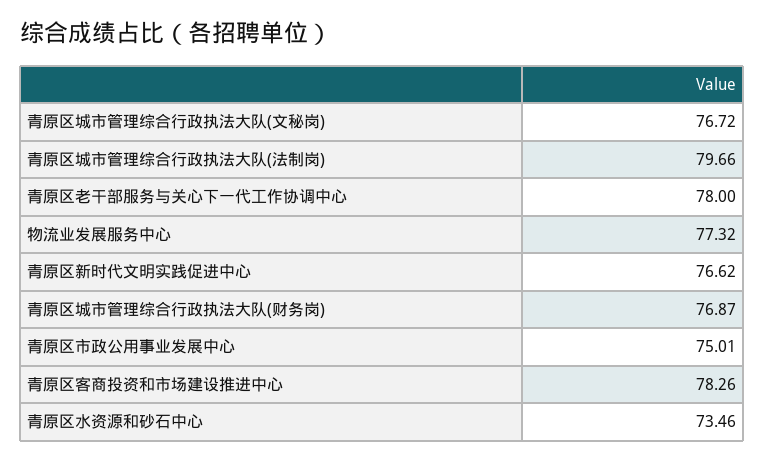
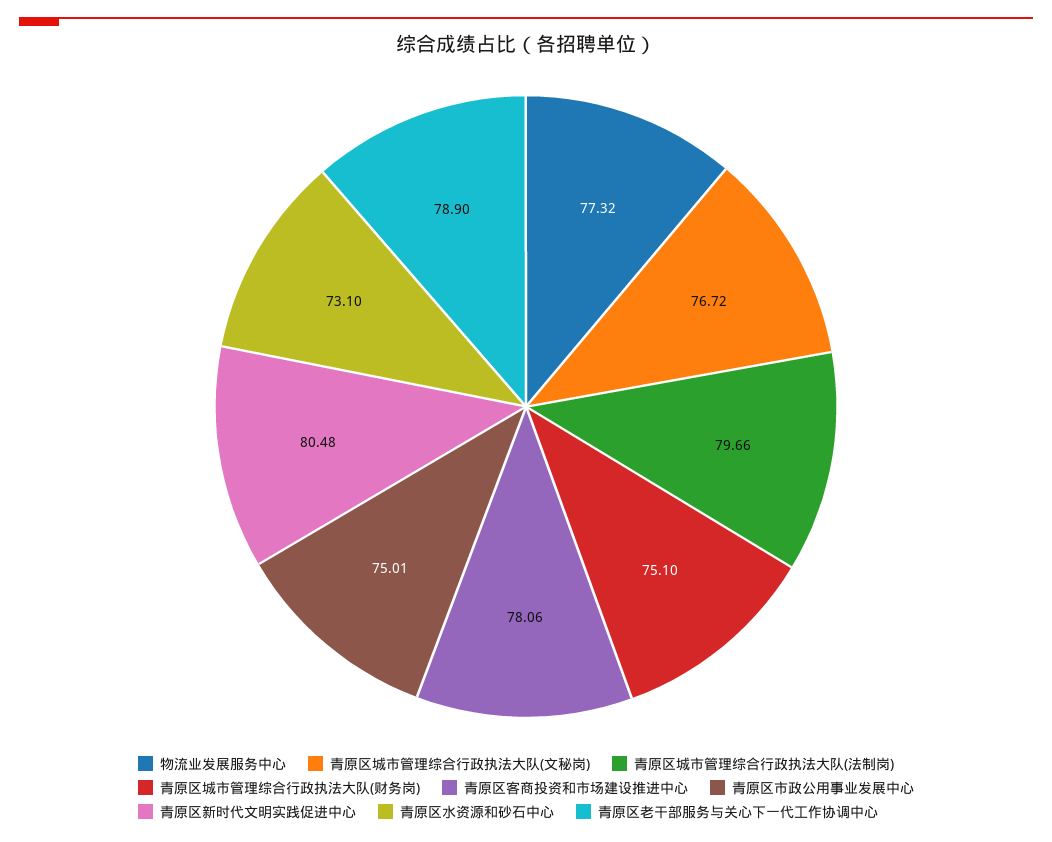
  {
    "青原区城市管理综合行政执法大队(文秘岗)": 76.72,
    "青原区城市管理综合行政执法大队(法制岗)": 79.66,
-   "青原区老干部服务与关心下一代工作协调中心": 78,
+   "青原区老干部服务与关心下一代工作协调中心": 78.9,
    "物流业发展服务中心": 77.32,
-   "青原区新时代文明实践促进中心": 76.62,
+   "青原区新时代文明实践促进中心": 80.48,
-   "青原区城市管理综合行政执法大队(财务岗)": 76.87,
+   "青原区城市管理综合行政执法大队(财务岗)": 75.1,
    "青原区市政公用事业发展中心": 75.01,
-   "青原区客商投资和市场建设推进中心": 78.26,
+   "青原区客商投资和市场建设推进中心": 78.06,
-   "青原区水资源和砂石中心": 73.46
+   "青原区水资源和砂石中心": 73.1
  }

